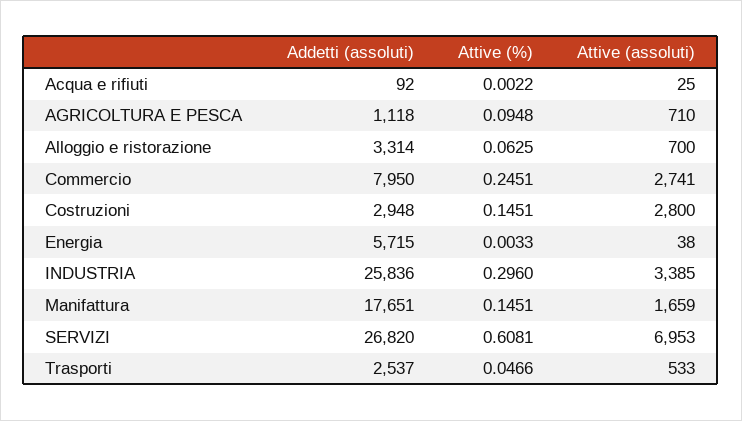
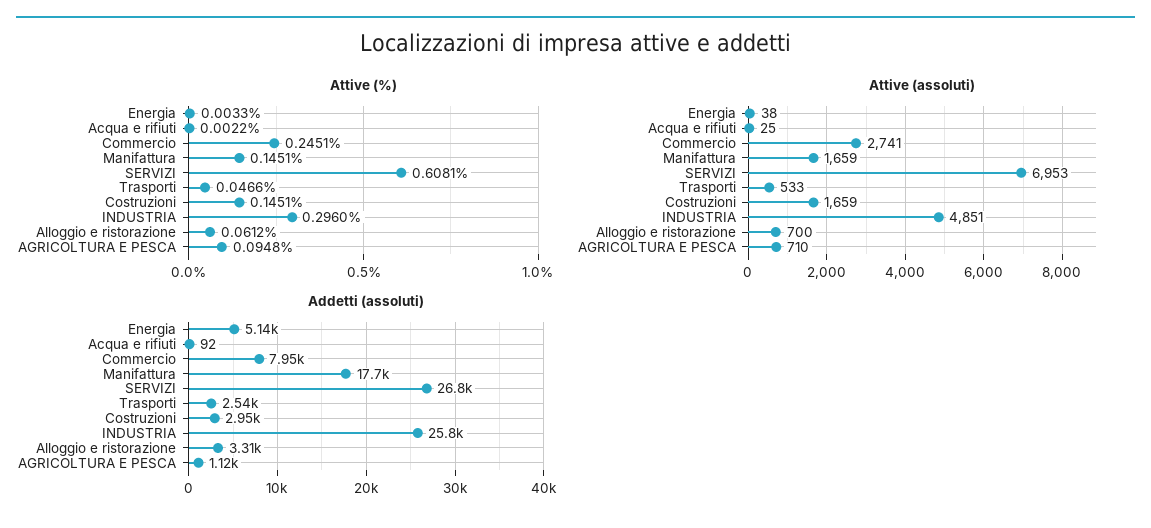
  {
    "Addetti (assoluti)": {
      "Acqua e rifiuti": 92,
      "AGRICOLTURA E PESCA": 1118,
      "Alloggio e ristorazione": 3314,
      "Commercio": 7950,
      "Costruzioni": 2948,
-     "Energia": 5715,
+     "Energia": 5140,
      "INDUSTRIA": 25836,
      "Manifattura": 17651,
      "SERVIZI": 26820,
      "Trasporti": 2537
    },
    "Attive (%)": {
      "Acqua e rifiuti": 0.0022,
      "AGRICOLTURA E PESCA": 0.0948,
-     "Alloggio e ristorazione": 0.0625,
+     "Alloggio e ristorazione": 0.0612,
      "Commercio": 0.2451,
      "Costruzioni": 0.1451,
      "Energia": 0.0033,
      "INDUSTRIA": 0.296,
      "Manifattura": 0.1451,
      "SERVIZI": 0.6081,
      "Trasporti": 0.0466
    },
    "Attive (assoluti)": {
      "Acqua e rifiuti": 25,
      "AGRICOLTURA E PESCA": 710,
      "Alloggio e ristorazione": 700,
      "Commercio": 2741,
-     "Costruzioni": 2800,
+     "Costruzioni": 1659,
      "Energia": 38,
-     "INDUSTRIA": 3385,
+     "INDUSTRIA": 4851,
      "Manifattura": 1659,
      "SERVIZI": 6953,
      "Trasporti": 533
    }
  }

